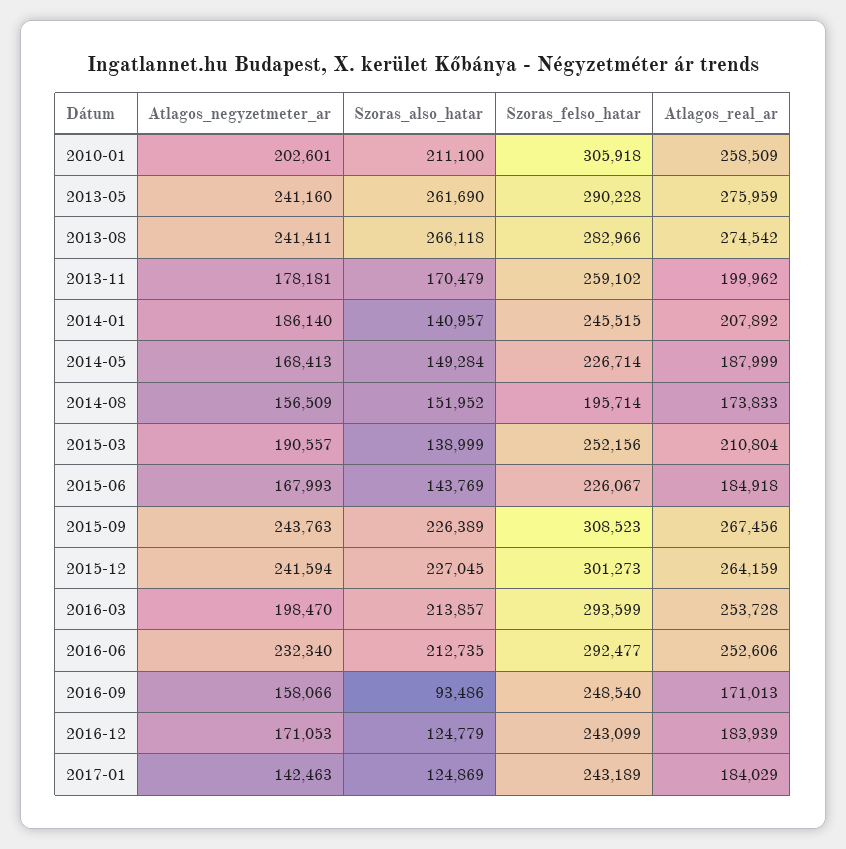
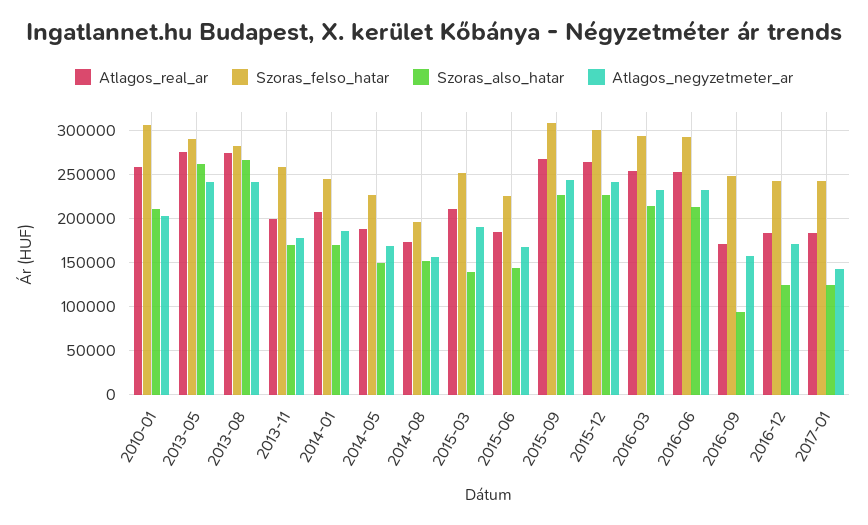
  {
    "Atlagos_negyzetmeter_ar": {
      "2010-01": 202601,
      "2013-05": 241160,
      "2013-08": 241411,
      "2013-11": 178181,
      "2014-01": 186140,
      "2014-05": 168413,
      "2014-08": 156509,
      "2015-03": 190557,
      "2015-06": 167993,
      "2015-09": 243763,
      "2015-12": 241594,
-     "2016-03": 198470,
+     "2016-03": 230000,
      "2016-06": 232340,
      "2016-09": 158066,
      "2016-12": 171053,
      "2017-01": 142463
    },
    "Szoras_also_hatar": {
      "2010-01": 211100,
      "2013-05": 261690,
      "2013-08": 266118,
      "2013-11": 170479,
-     "2014-01": 140957,
+     "2014-01": 170000,
      "2014-05": 149284,
      "2014-08": 151952,
      "2015-03": 138999,
      "2015-06": 143769,
      "2015-09": 226389,
      "2015-12": 227045,
      "2016-03": 213857,
      "2016-06": 212735,
      "2016-09": 93486,
      "2016-12": 124779,
      "2017-01": 124869
    },
    "Szoras_felso_hatar": {
      "2010-01": 305918,
      "2013-05": 290228,
      "2013-08": 282966,
      "2013-11": 259102,
      "2014-01": 245515,
      "2014-05": 226714,
      "2014-08": 195714,
      "2015-03": 252156,
      "2015-06": 226067,
      "2015-09": 308523,
      "2015-12": 301273,
      "2016-03": 293599,
      "2016-06": 292477,
      "2016-09": 248540,
      "2016-12": 243099,
      "2017-01": 243189
    },
    "Atlagos_real_ar": {
      "2010-01": 258509,
      "2013-05": 275959,
      "2013-08": 274542,
      "2013-11": 199962,
      "2014-01": 207892,
      "2014-05": 187999,
      "2014-08": 173833,
      "2015-03": 210804,
      "2015-06": 184918,
      "2015-09": 267456,
      "2015-12": 264159,
      "2016-03": 253728,
      "2016-06": 252606,
      "2016-09": 171013,
      "2016-12": 183939,
      "2017-01": 184029
    }
  }

